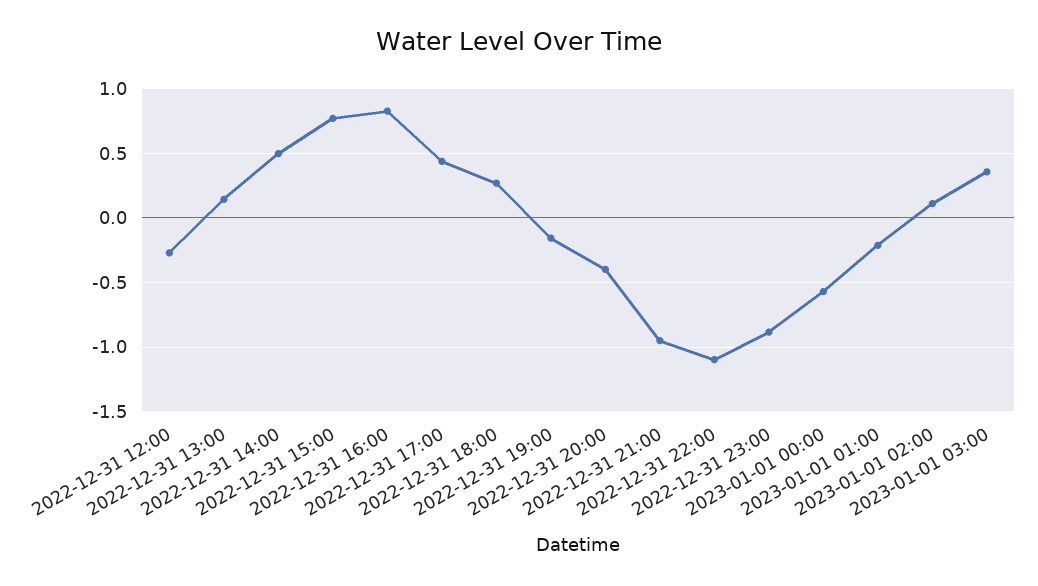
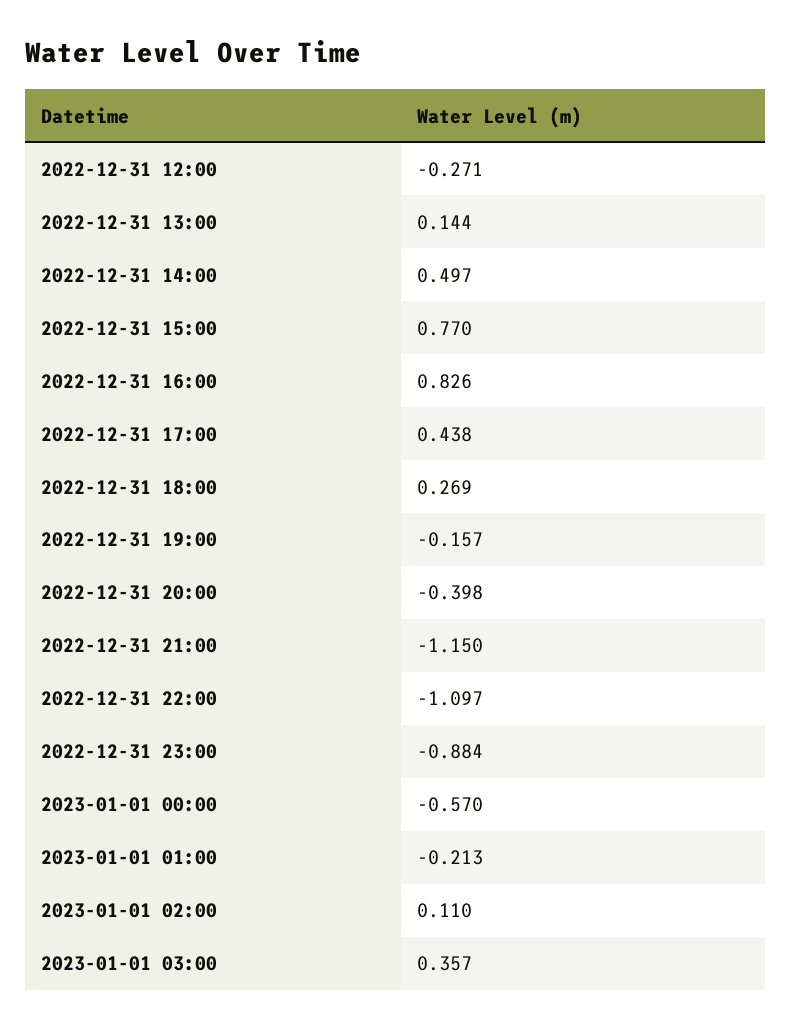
  {
    "2022-12-31 12:00": -0.271,
    "2022-12-31 13:00": 0.144,
    "2022-12-31 14:00": 0.497,
    "2022-12-31 15:00": 0.77,
    "2022-12-31 16:00": 0.826,
    "2022-12-31 17:00": 0.438,
    "2022-12-31 18:00": 0.269,
    "2022-12-31 19:00": -0.157,
    "2022-12-31 20:00": -0.398,
-   "2022-12-31 21:00": -0.95,
+   "2022-12-31 21:00": -1.15,
    "2022-12-31 22:00": -1.097,
    "2022-12-31 23:00": -0.884,
    "2023-01-01 00:00": -0.57,
    "2023-01-01 01:00": -0.213,
    "2023-01-01 02:00": 0.11,
    "2023-01-01 03:00": 0.357
  }

